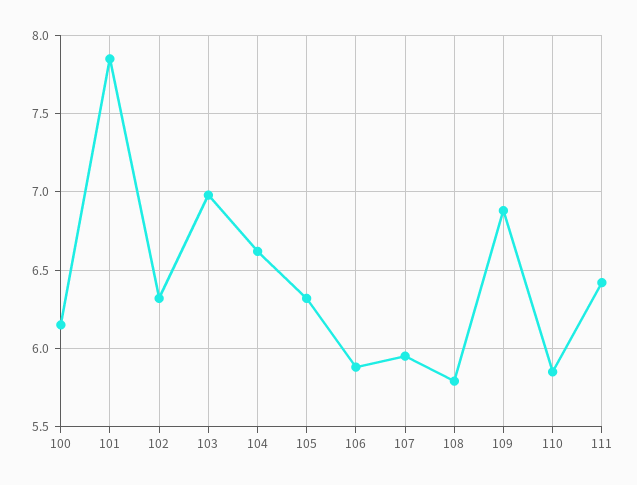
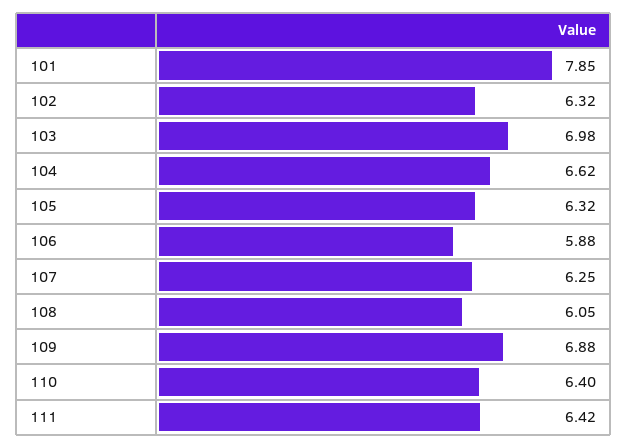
  {
-   "100": 6.15,
    "101": 7.85,
    "102": 6.32,
    "103": 6.98,
    "104": 6.62,
    "105": 6.32,
    "106": 5.88,
-   "107": 5.95,
+   "107": 6.25,
-   "108": 5.8,
+   "108": 6.05,
    "109": 6.88,
-   "110": 5.85,
+   "110": 6.4,
    "111": 6.42
  }

